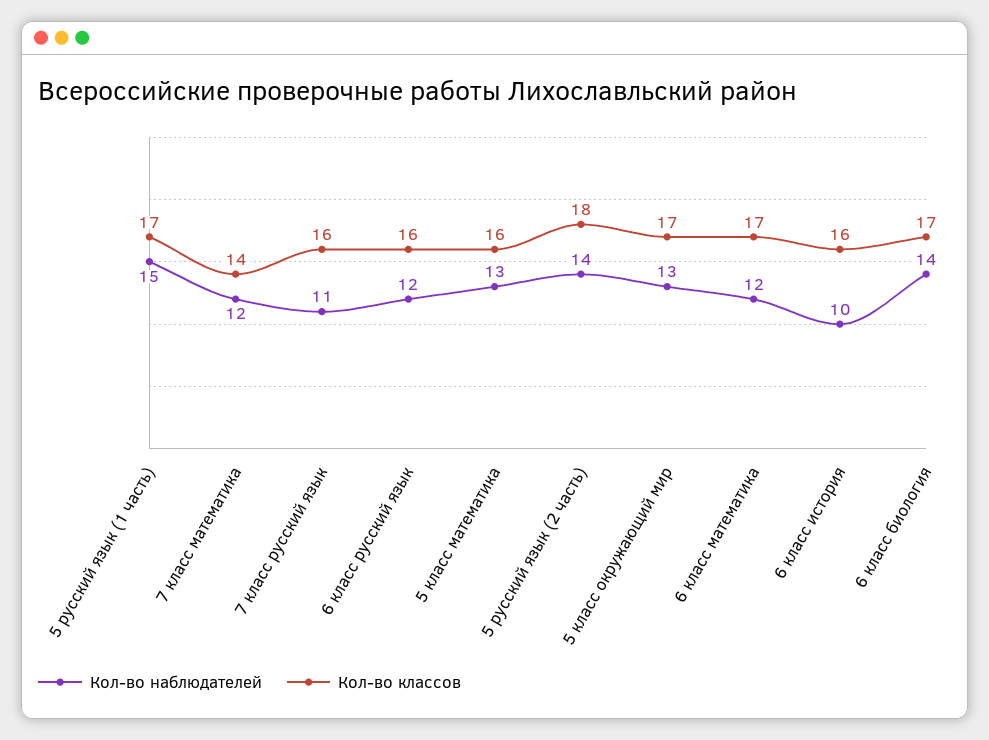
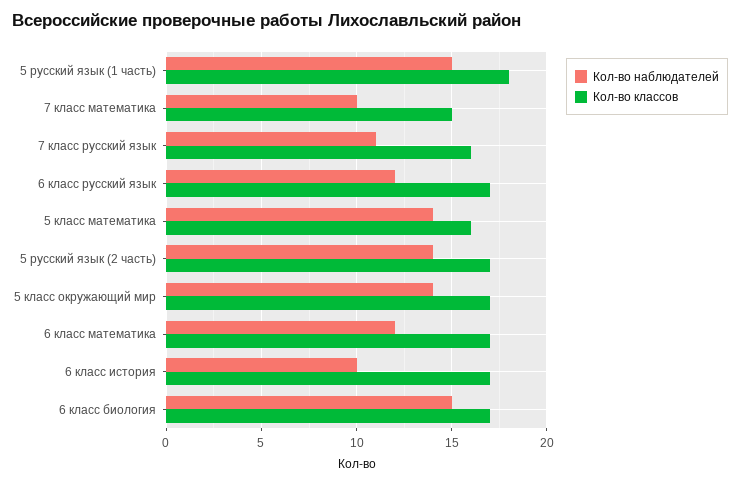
  {
    "Кол-во наблюдателей": {
      "5 русский язык (1 часть)": 15,
-     "7 класс математика": 12,
+     "7 класс математика": 10,
      "7 класс русский язык": 11,
      "6 класс русский язык": 12,
-     "5 класс математика": 13,
+     "5 класс математика": 14,
      "5 русский язык (2 часть)": 14,
-     "5 класс окружающий мир": 13,
+     "5 класс окружающий мир": 14,
      "6 класс математика": 12,
      "6 класс история": 10,
-     "6 класс биология": 14
+     "6 класс биология": 15
    },
    "Кол-во классов": {
-     "5 русский язык (1 часть)": 17,
+     "5 русский язык (1 часть)": 18,
-     "7 класс математика": 14,
+     "7 класс математика": 15,
      "7 класс русский язык": 16,
-     "6 класс русский язык": 16,
+     "6 класс русский язык": 17,
      "5 класс математика": 16,
-     "5 русский язык (2 часть)": 18,
+     "5 русский язык (2 часть)": 17,
      "5 класс окружающий мир": 17,
      "6 класс математика": 17,
-     "6 класс история": 16,
+     "6 класс история": 17,
      "6 класс биология": 17
    }
  }

